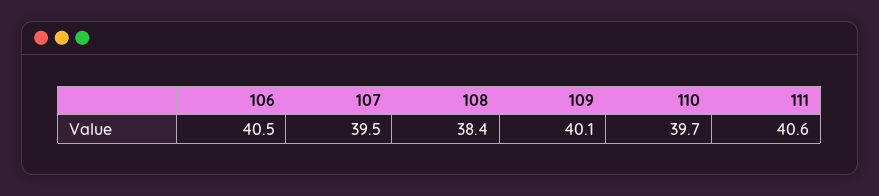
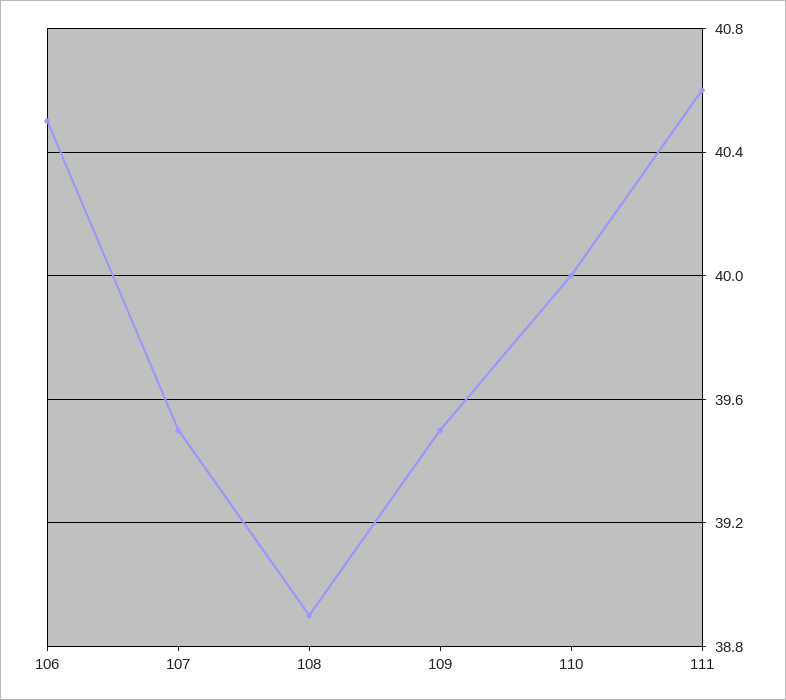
  {
    "106": 40.5,
    "107": 39.5,
-   "108": 38.4,
+   "108": 38.9,
-   "109": 40.1,
+   "109": 39.5,
-   "110": 39.7,
+   "110": 40,
    "111": 40.6
  }

